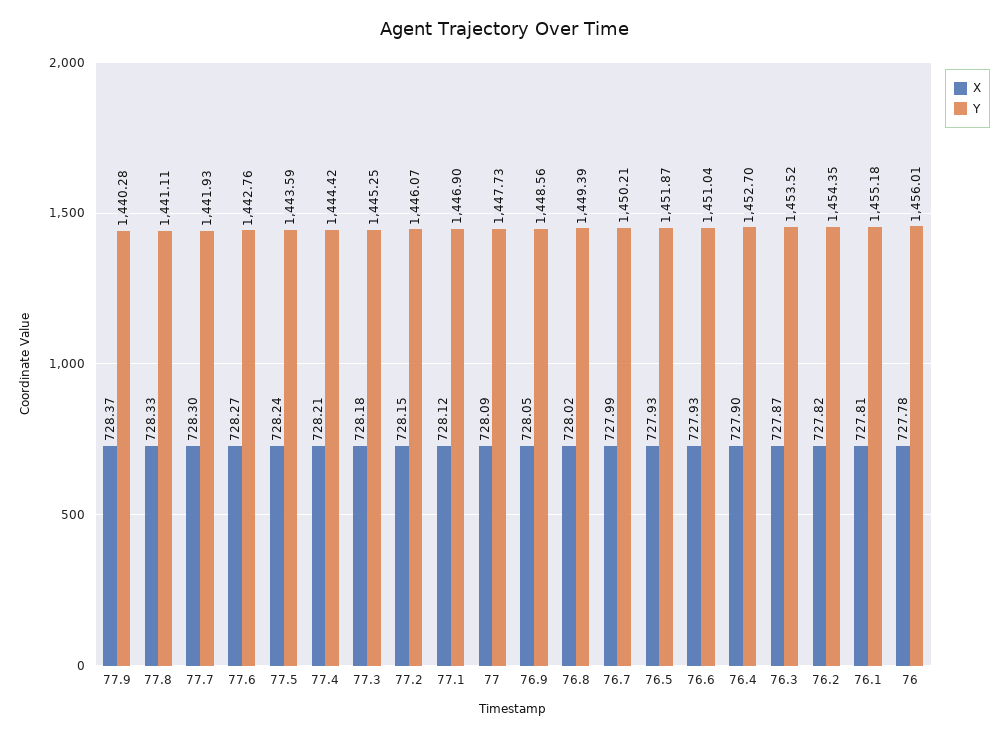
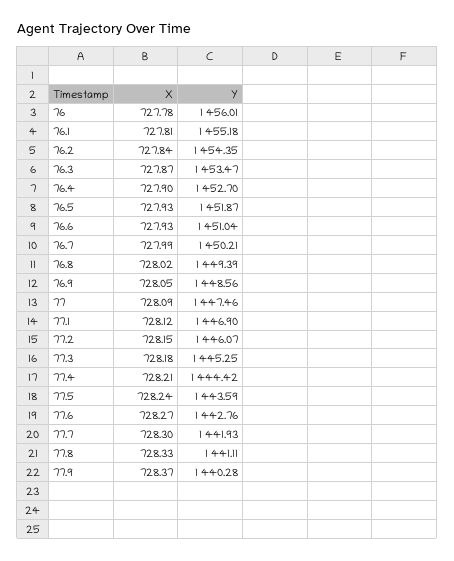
  {
    "X": {
      "77.9": 728.37,
      "77.8": 728.33,
      "77.7": 728.3,
      "77.6": 728.27,
      "77.5": 728.24,
      "77.4": 728.21,
      "77.3": 728.18,
      "77.2": 728.15,
      "77.1": 728.12,
      "77": 728.09,
      "76.9": 728.05,
      "76.8": 728.02,
      "76.7": 727.99,
      "76.5": 727.93,
      "76.6": 727.93,
      "76.4": 727.9,
      "76.3": 727.87,
-     "76.2": 727.82,
+     "76.2": 727.84,
      "76.1": 727.81,
      "76": 727.78
    },
    "Y": {
      "77.9": 1440.28,
      "77.8": 1441.11,
      "77.7": 1441.93,
      "77.6": 1442.76,
      "77.5": 1443.59,
      "77.4": 1444.42,
      "77.3": 1445.25,
      "77.2": 1446.07,
      "77.1": 1446.9,
-     "77": 1447.73,
+     "77": 1447.46,
      "76.9": 1448.56,
      "76.8": 1449.39,
      "76.7": 1450.21,
      "76.5": 1451.87,
      "76.6": 1451.04,
      "76.4": 1452.7,
-     "76.3": 1453.52,
+     "76.3": 1453.47,
      "76.2": 1454.35,
      "76.1": 1455.18,
      "76": 1456.01
    }
  }

